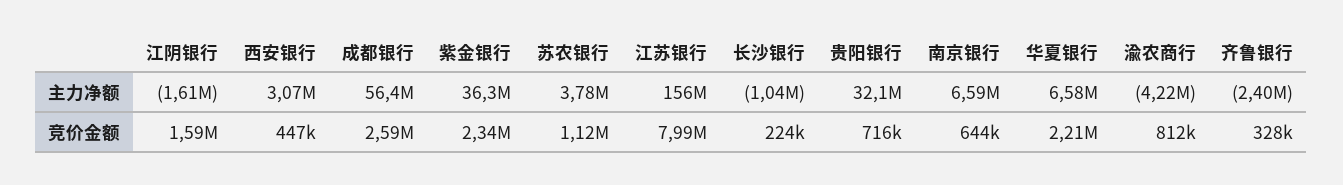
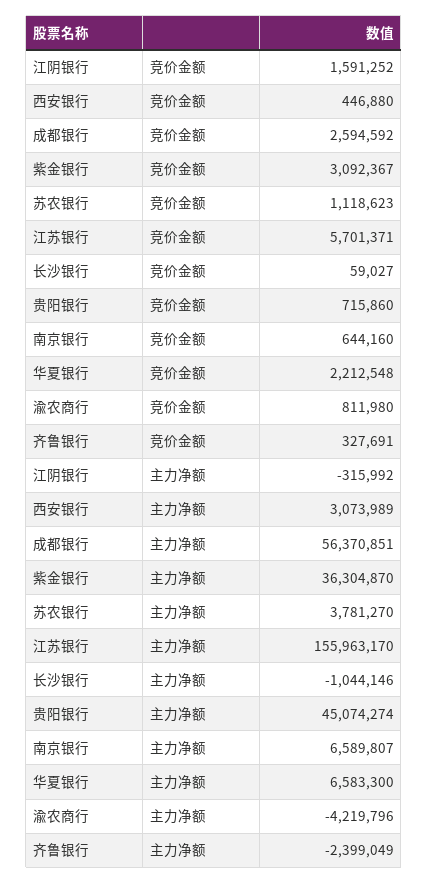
  {
    "江阴银行": {
-     "主力净额": -1610000,
+     "主力净额": -315992,
      "竞价金额": 1591252
    },
    "西安银行": {
      "主力净额": 3073989,
      "竞价金额": 446880
    },
    "成都银行": {
      "主力净额": 56370851,
      "竞价金额": 2594592
    },
    "紫金银行": {
      "主力净额": 36304870,
-     "竞价金额": 2340000
+     "竞价金额": 3092367
    },
    "苏农银行": {
      "主力净额": 3781270,
      "竞价金额": 1118623
    },
    "江苏银行": {
      "主力净额": 155963170,
-     "竞价金额": 7990000
+     "竞价金额": 5701371
    },
    "长沙银行": {
      "主力净额": -1044146,
-     "竞价金额": 224000
+     "竞价金额": 59027
    },
    "贵阳银行": {
-     "主力净额": 32100000,
+     "主力净额": 45074274,
      "竞价金额": 715860
    },
    "南京银行": {
      "主力净额": 6589807,
      "竞价金额": 644160
    },
    "华夏银行": {
      "主力净额": 6583300,
      "竞价金额": 2212548
    },
    "渝农商行": {
      "主力净额": -4219796,
      "竞价金额": 811980
    },
    "齐鲁银行": {
      "主力净额": -2399049,
      "竞价金额": 327691
    }
  }

